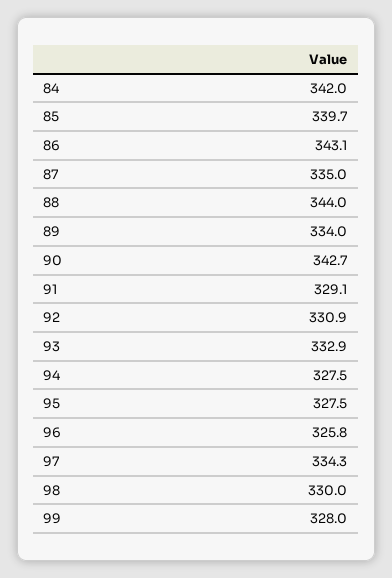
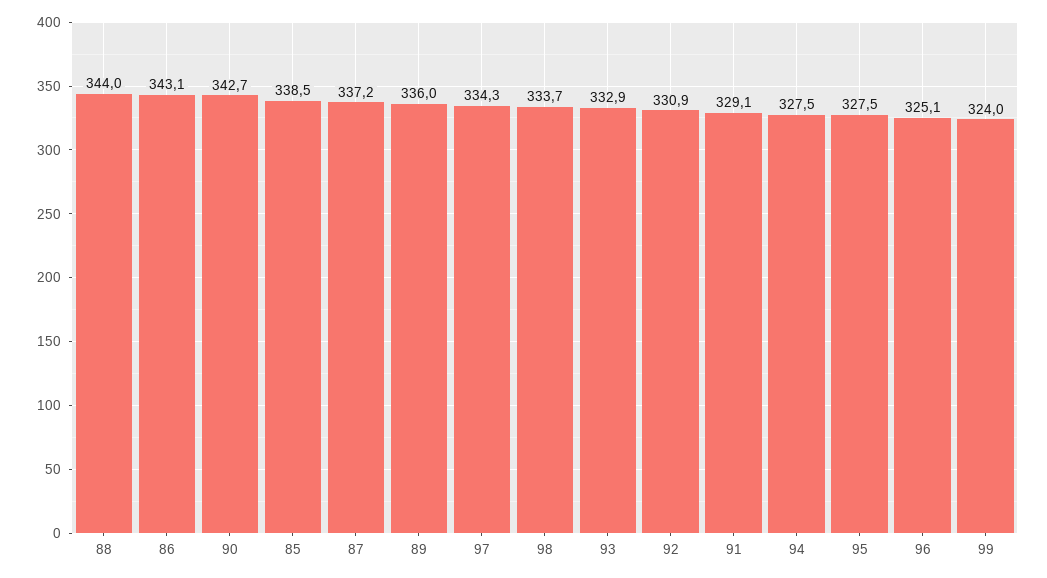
  {
-   "84": 342,
-   "85": 339.7,
+   "85": 338.5,
    "86": 343.1,
-   "87": 335,
+   "87": 337.2,
    "88": 344,
-   "89": 334,
+   "89": 336,
    "90": 342.7,
    "91": 329.1,
    "92": 330.9,
    "93": 332.9,
    "94": 327.5,
    "95": 327.5,
-   "96": 325.8,
+   "96": 325.1,
    "97": 334.3,
-   "98": 330,
+   "98": 333.7,
-   "99": 328
+   "99": 324
  }

